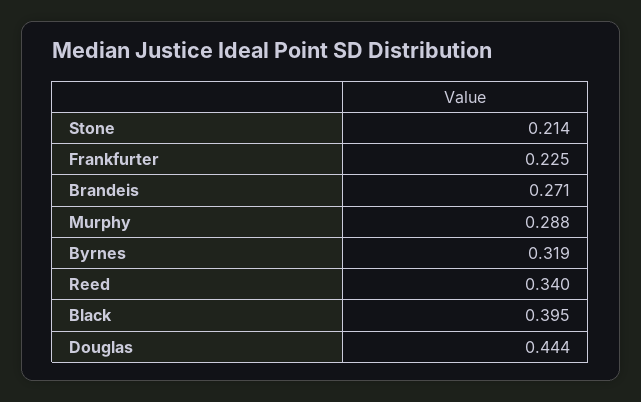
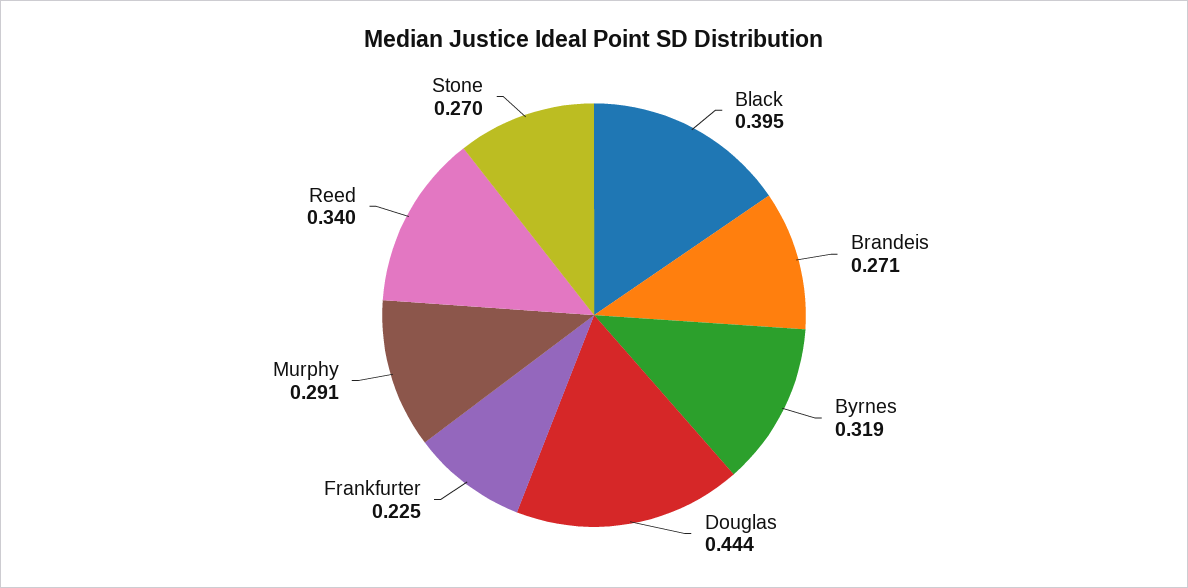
  {
-   "Stone": 0.214,
+   "Stone": 0.27,
    "Frankfurter": 0.225,
    "Brandeis": 0.271,
-   "Murphy": 0.288,
+   "Murphy": 0.291,
    "Byrnes": 0.319,
    "Reed": 0.34,
    "Black": 0.395,
    "Douglas": 0.444
  }

